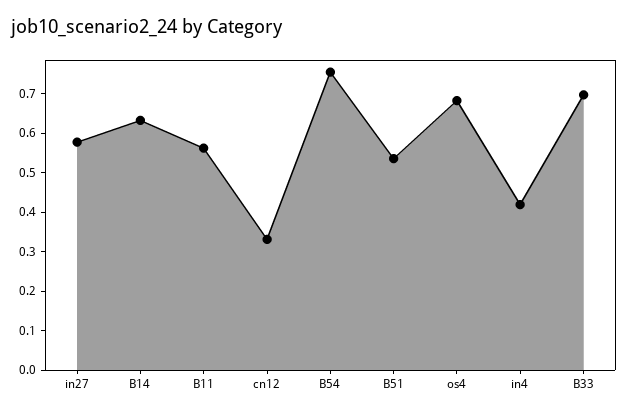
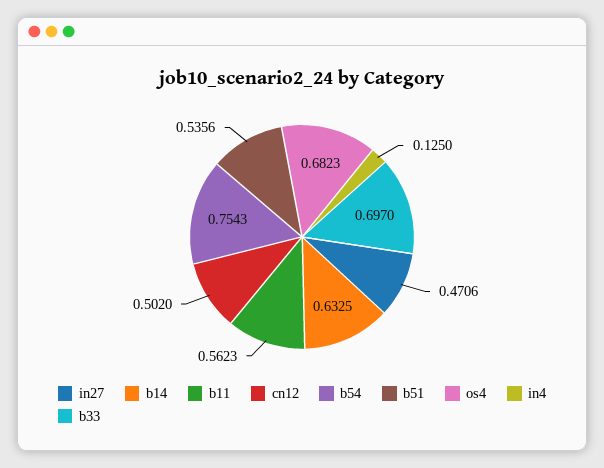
  {
-   "in27": 0.575,
+   "in27": 0.4706,
    "B14": 0.6325,
    "B11": 0.5623,
-   "cn12": 0.325,
+   "cn12": 0.502,
    "B54": 0.7543,
    "B51": 0.5356,
    "os4": 0.6823,
-   "in4": 0.425,
+   "in4": 0.125,
    "B33": 0.697
  }

